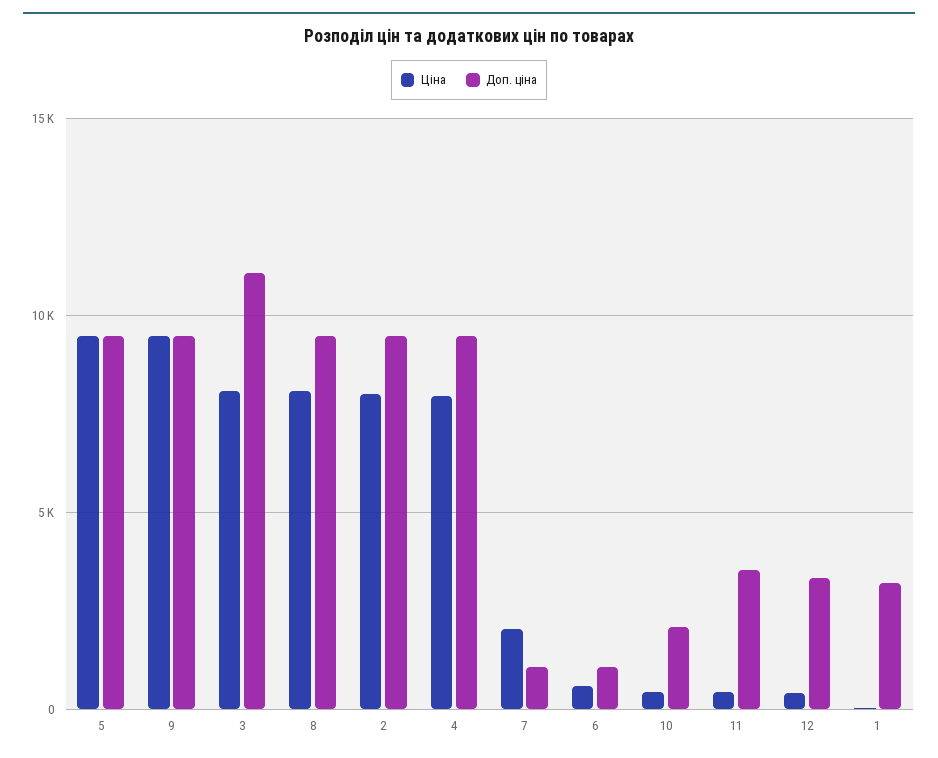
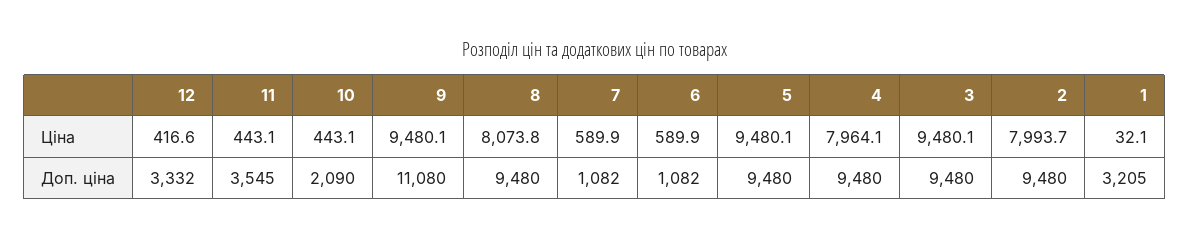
  {
    "Ціна": {
      "5": 9480.1,
      "9": 9480.1,
-     "3": 8000,
+     "3": 9480.1,
      "8": 8073.8,
      "2": 7993.7,
      "4": 7964.1,
-     "7": 2000,
+     "7": 589.9,
      "6": 589.9,
      "10": 443.1,
      "11": 443.1,
      "12": 416.6,
      "1": 32.1
    },
    "Доп. ціна": {
      "5": 9480,
-     "9": 9500,
+     "9": 11080,
-     "3": 11000,
+     "3": 9480,
      "8": 9480,
      "2": 9480,
      "4": 9480,
      "7": 1082,
      "6": 1082,
      "10": 2090,
      "11": 3545,
      "12": 3332,
      "1": 3205
    }
  }

